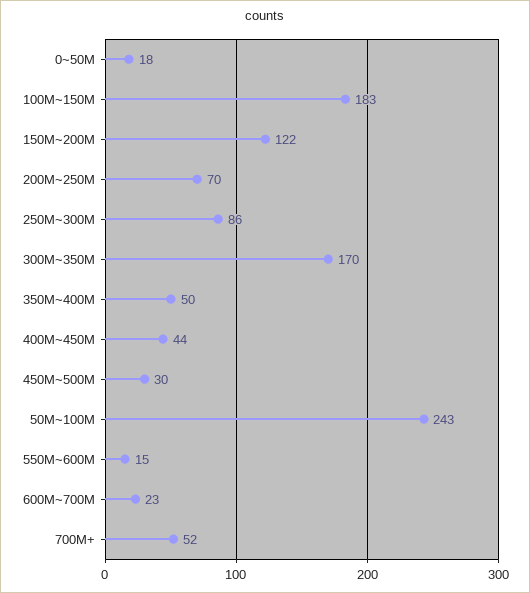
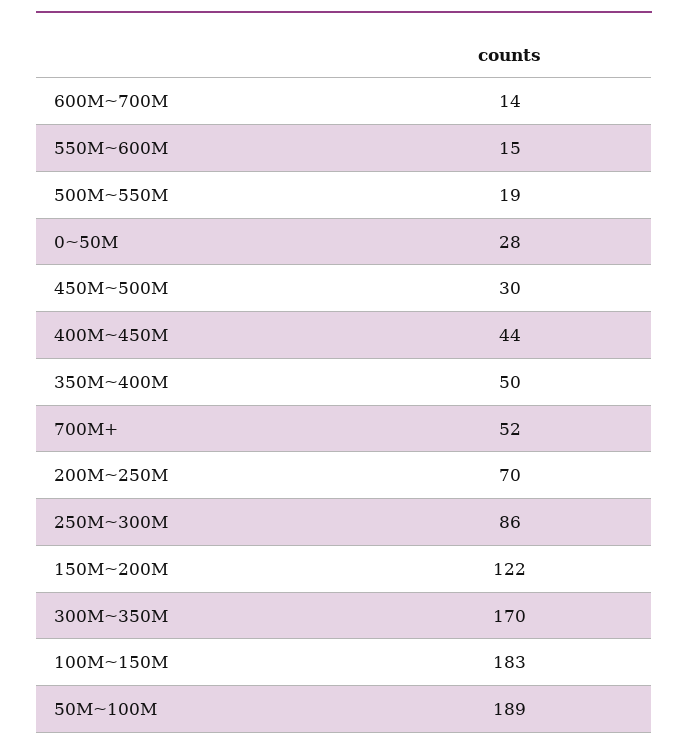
  {
-   "0~50M": 18,
+   "0~50M": 28,
    "100M~150M": 183,
    "150M~200M": 122,
    "200M~250M": 70,
    "250M~300M": 86,
    "300M~350M": 170,
    "350M~400M": 50,
    "400M~450M": 44,
    "450M~500M": 30,
-   "50M~100M": 243,
+   "50M~100M": 189,
    "550M~600M": 15,
-   "600M~700M": 23,
+   "600M~700M": 14,
-   "700M+": 52
+   "700M+": 52,
+   "500M~550M": 19
  }

